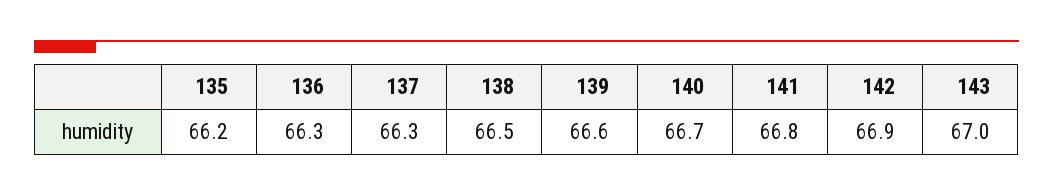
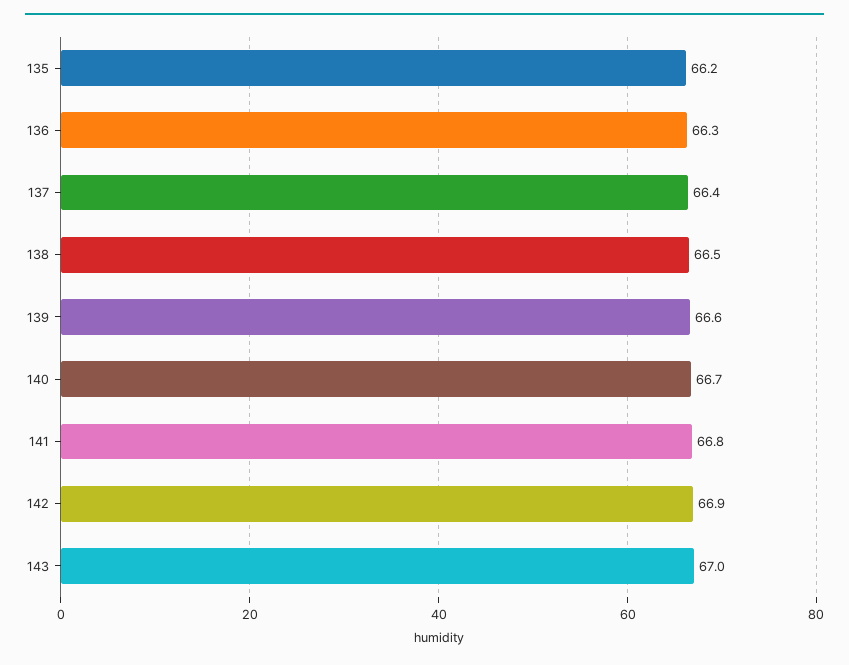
  {
    "135": 66.2,
    "136": 66.3,
-   "137": 66.3,
+   "137": 66.4,
    "138": 66.5,
    "139": 66.6,
    "140": 66.7,
    "141": 66.8,
    "142": 66.9,
    "143": 67
  }

